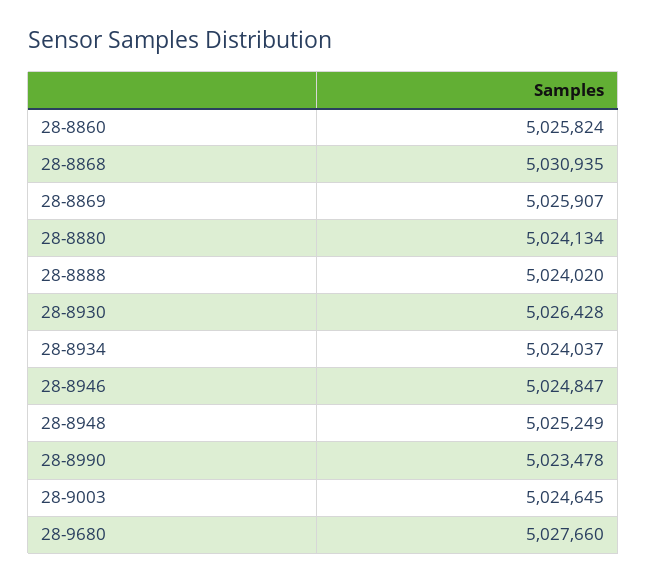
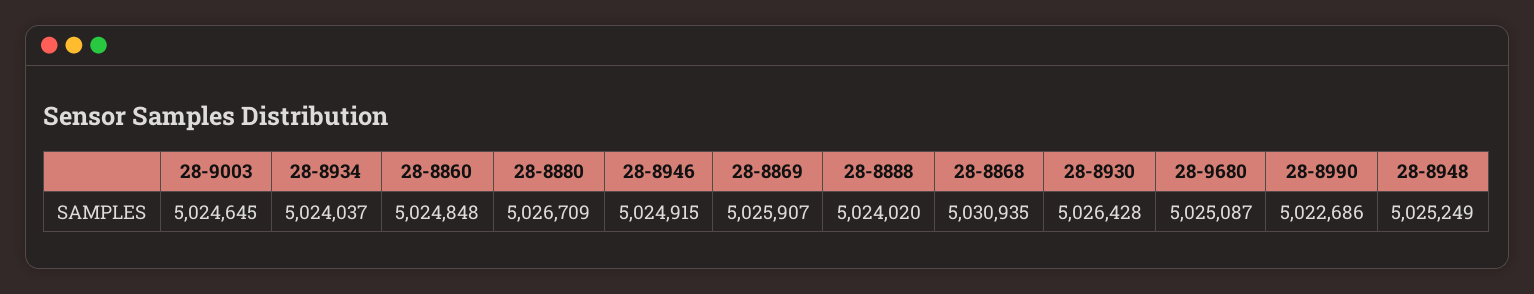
  {
-   "28-8860": 5025824,
+   "28-8860": 5024848,
    "28-8868": 5030935,
    "28-8869": 5025907,
-   "28-8880": 5024134,
+   "28-8880": 5026709,
    "28-8888": 5024020,
    "28-8930": 5026428,
    "28-8934": 5024037,
-   "28-8946": 5024847,
+   "28-8946": 5024915,
    "28-8948": 5025249,
-   "28-8990": 5023478,
+   "28-8990": 5022686,
    "28-9003": 5024645,
-   "28-9680": 5027660
+   "28-9680": 5025087
  }

